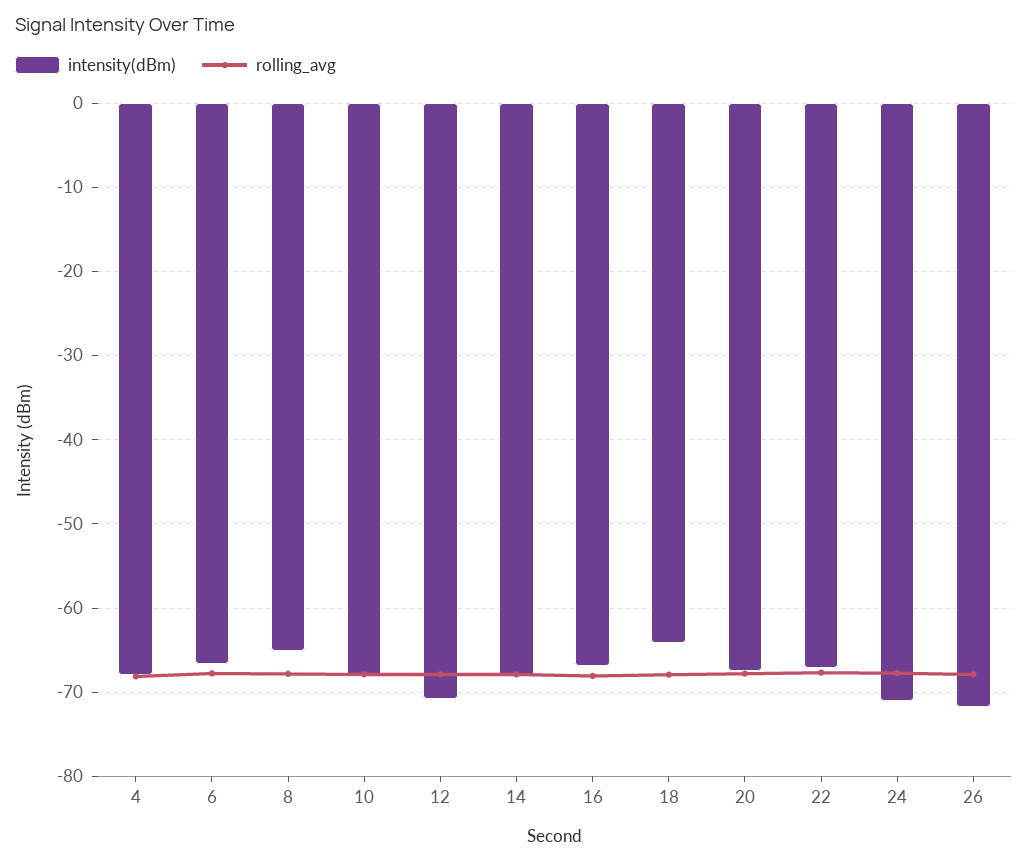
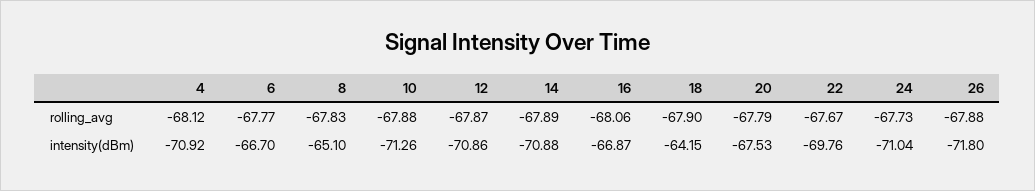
  {
    "intensity(dBm)": {
-     "4": -68,
+     "4": -70.92,
      "6": -66.7,
      "8": -65.1,
-     "10": -68,
+     "10": -71.26,
      "12": -70.86,
-     "14": -68,
+     "14": -70.88,
      "16": -66.87,
      "18": -64.15,
      "20": -67.53,
-     "22": -67,
+     "22": -69.76,
      "24": -71.04,
      "26": -71.8
    },
    "rolling_avg": {
      "4": -68.12,
      "6": -67.77,
      "8": -67.83,
      "10": -67.88,
      "12": -67.87,
      "14": -67.89,
      "16": -68.06,
      "18": -67.9,
      "20": -67.79,
      "22": -67.67,
      "24": -67.73,
      "26": -67.88
    }
  }

